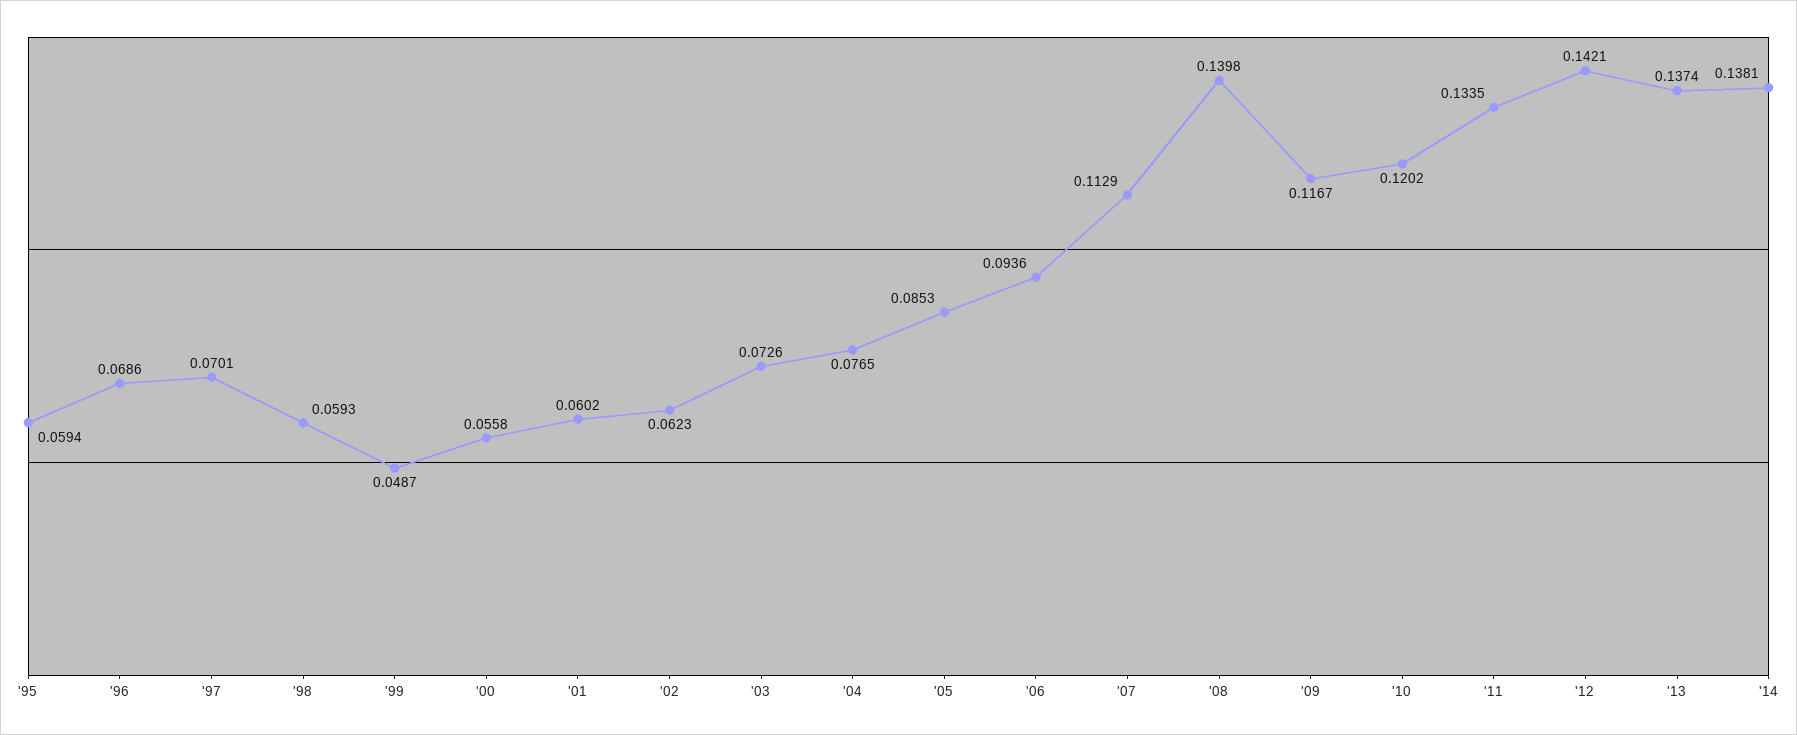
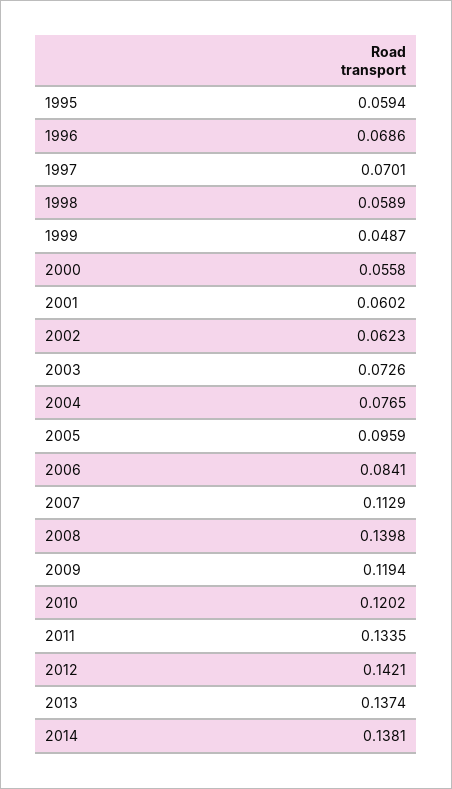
  {
    "'95": 0.0594,
    "'96": 0.0686,
    "'97": 0.0701,
-   "'98": 0.0593,
+   "'98": 0.0589,
    "'99": 0.0487,
    "'00": 0.0558,
    "'01": 0.0602,
    "'02": 0.0623,
    "'03": 0.0726,
    "'04": 0.0765,
-   "'05": 0.0853,
+   "'05": 0.0959,
-   "'06": 0.0936,
+   "'06": 0.0841,
    "'07": 0.1129,
    "'08": 0.1398,
-   "'09": 0.1167,
+   "'09": 0.1194,
    "'10": 0.1202,
    "'11": 0.1335,
    "'12": 0.1421,
    "'13": 0.1374,
    "'14": 0.1381
  }

